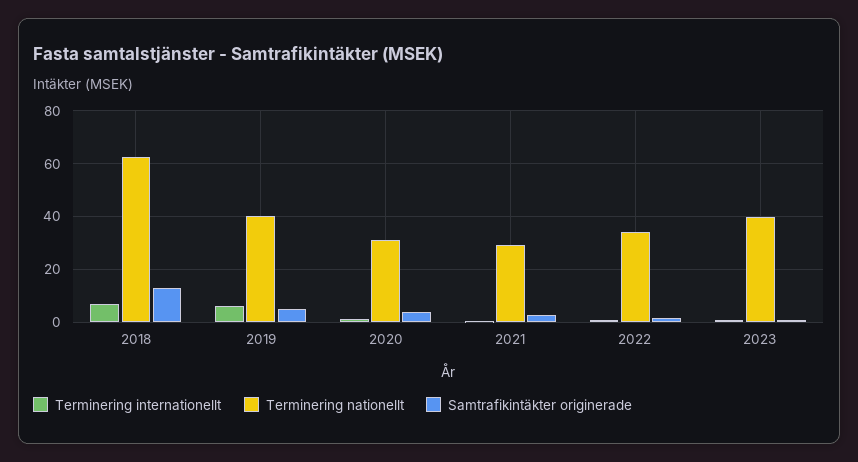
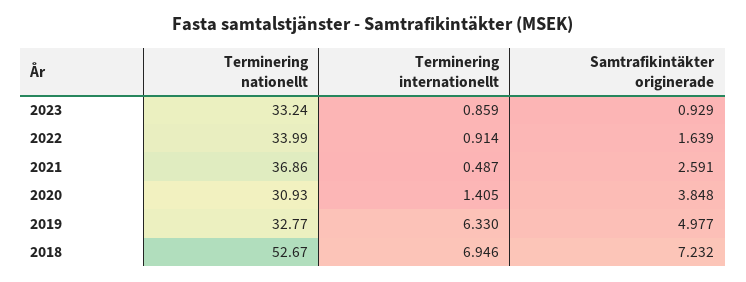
  {
    "Terminering internationellt": {
      "2018": 6.946,
      "2019": 6.33,
      "2020": 1.405,
      "2021": 0.487,
      "2022": 0.914,
      "2023": 0.859
    },
    "Terminering nationellt": {
-     "2018": 62.5,
+     "2018": 52.67,
-     "2019": 40,
+     "2019": 32.77,
      "2020": 30.93,
-     "2021": 30,
+     "2021": 36.86,
      "2022": 33.99,
-     "2023": 40
+     "2023": 33.24
    },
    "Samtrafikintäkter originerade": {
-     "2018": 12.5,
+     "2018": 7.232,
      "2019": 4.977,
      "2020": 3.848,
      "2021": 2.591,
      "2022": 1.639,
      "2023": 0.929
    }
  }

